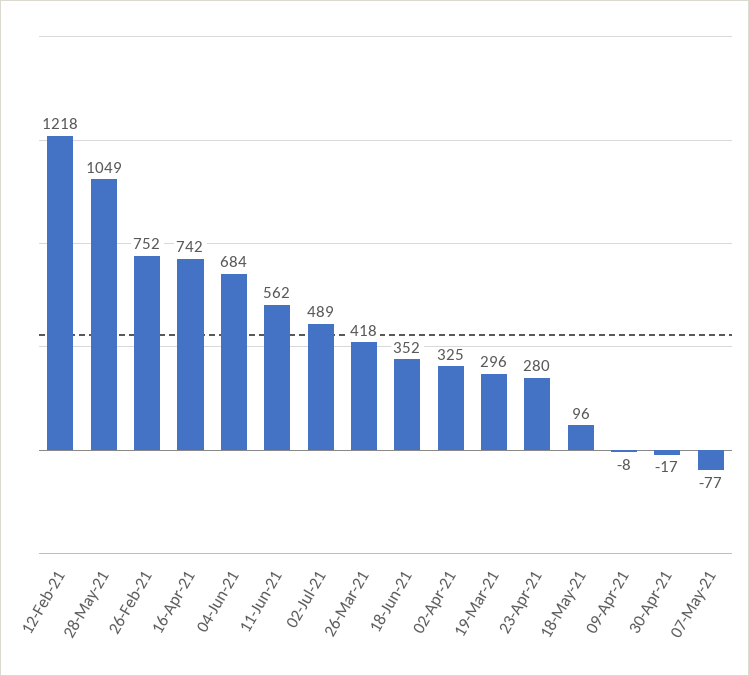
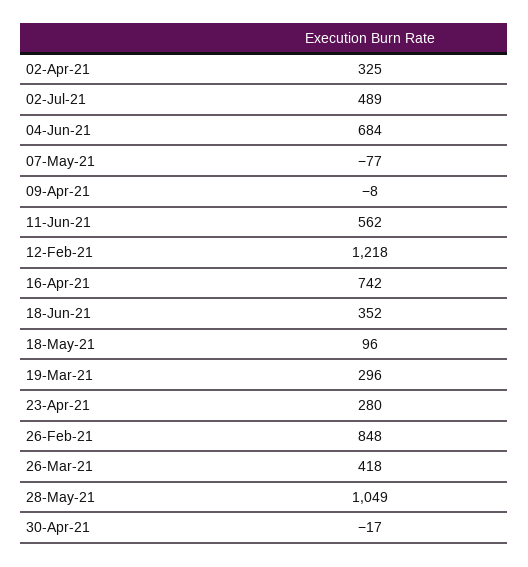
  {
    "12-Feb-21": 1218,
    "28-May-21": 1049,
-   "26-Feb-21": 752,
+   "26-Feb-21": 848,
    "16-Apr-21": 742,
    "04-Jun-21": 684,
    "11-Jun-21": 562,
    "02-Jul-21": 489,
    "26-Mar-21": 418,
    "18-Jun-21": 352,
    "02-Apr-21": 325,
    "19-Mar-21": 296,
    "23-Apr-21": 280,
    "18-May-21": 96,
    "09-Apr-21": -8,
    "30-Apr-21": -17,
    "07-May-21": -77
  }

